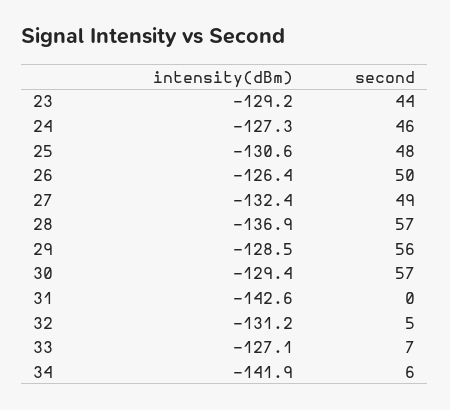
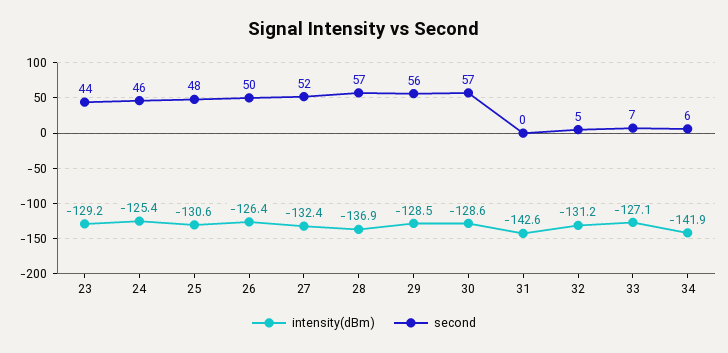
  {
    "intensity(dBm)": {
      "23": -129.2,
-     "24": -127.3,
+     "24": -125.4,
      "25": -130.6,
      "26": -126.4,
      "27": -132.4,
      "28": -136.9,
      "29": -128.5,
-     "30": -129.4,
+     "30": -128.6,
      "31": -142.6,
      "32": -131.2,
      "33": -127.1,
      "34": -141.9
    },
    "second": {
      "23": 44,
      "24": 46,
      "25": 48,
      "26": 50,
-     "27": 49,
+     "27": 52,
      "28": 57,
      "29": 56,
      "30": 57,
      "31": 0,
      "32": 5,
      "33": 7,
      "34": 6
    }
  }

